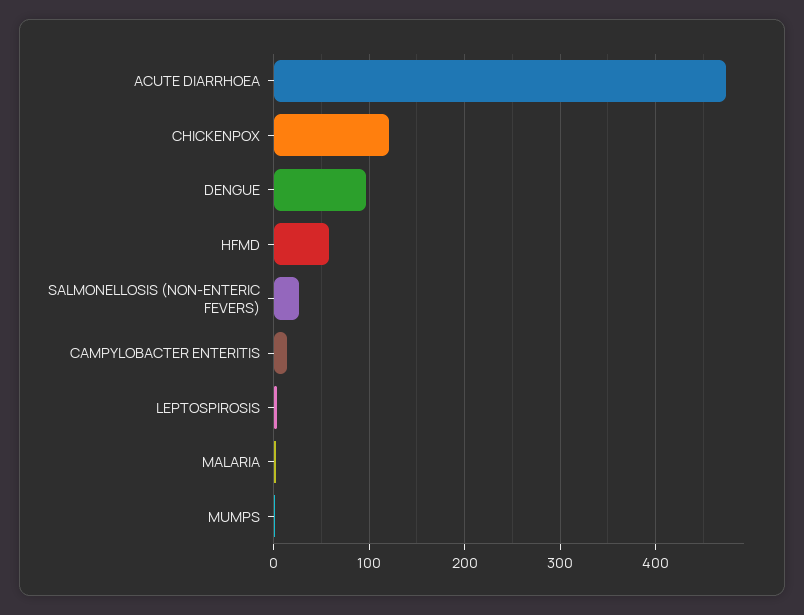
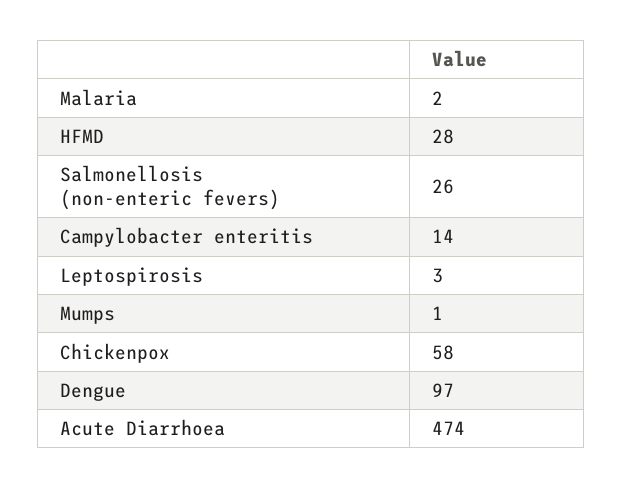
  {
    "ACUTE DIARRHOEA": 474,
-   "CHICKENPOX": 120,
+   "CHICKENPOX": 58,
    "DENGUE": 97,
-   "HFMD": 60,
+   "HFMD": 28,
    "SALMONELLOSIS (NON-ENTERIC FEVERS)": 26,
    "CAMPYLOBACTER ENTERITIS": 14,
    "LEPTOSPIROSIS": 3,
    "MALARIA": 2,
    "MUMPS": 1
  }

